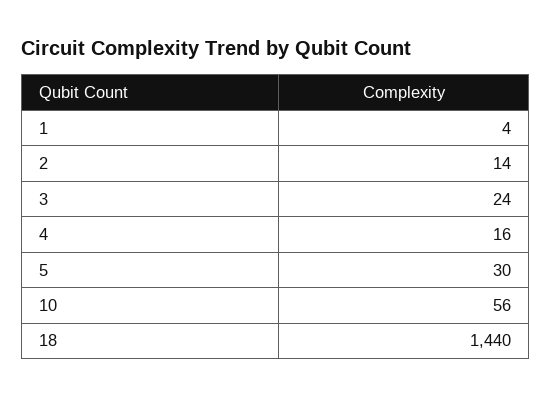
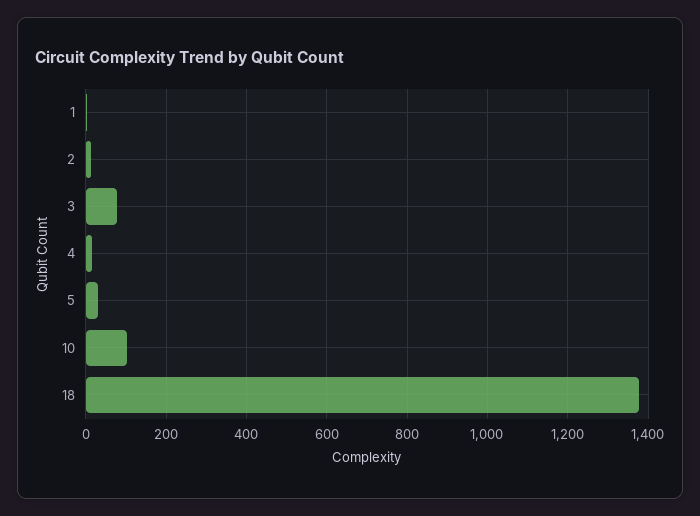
  {
    "1": 4,
    "2": 14,
-   "3": 24,
+   "3": 80,
    "4": 16,
    "5": 30,
-   "10": 56,
+   "10": 100,
-   "18": 1440
+   "18": 1380
  }

